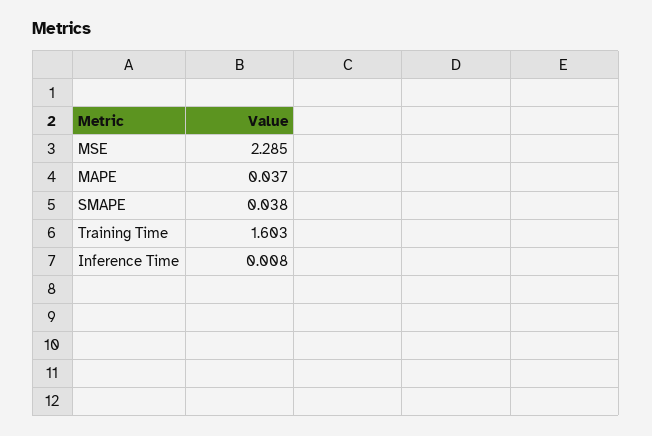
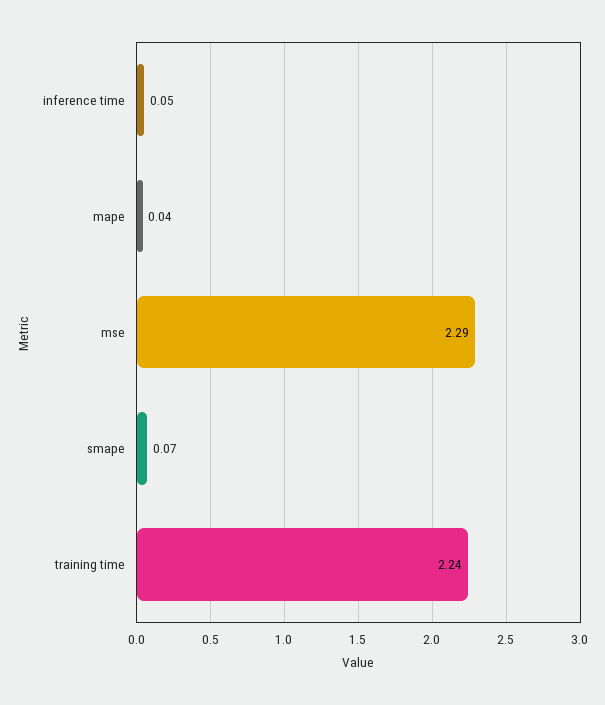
  {
    "MSE": 2.285,
    "MAPE": 0.037,
-   "SMAPE": 0.038,
+   "SMAPE": 0.07,
-   "Training Time": 1.603,
+   "Training Time": 2.24,
-   "Inference Time": 0.008
+   "Inference Time": 0.05
  }

